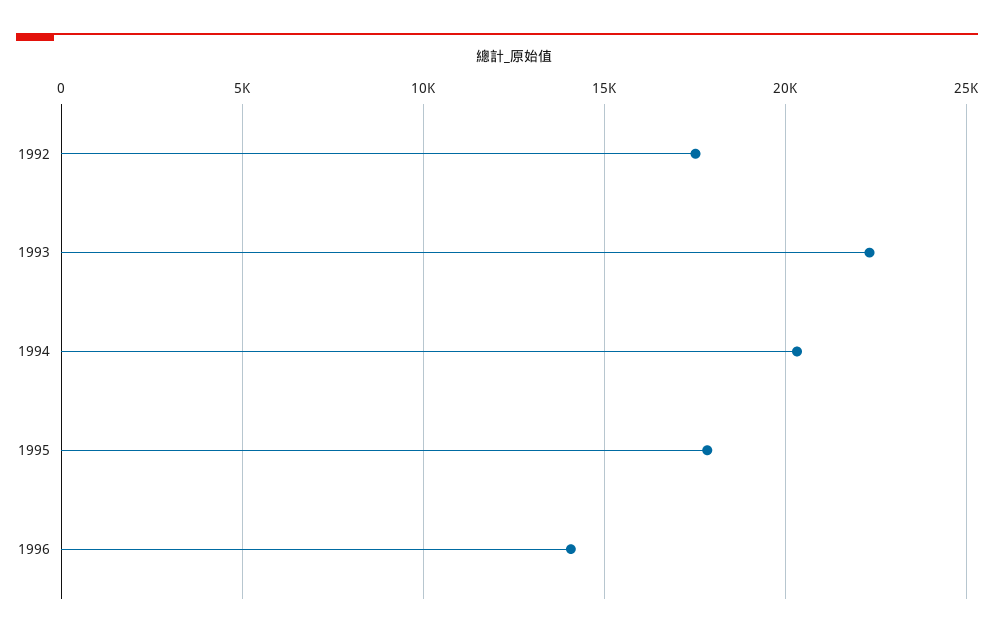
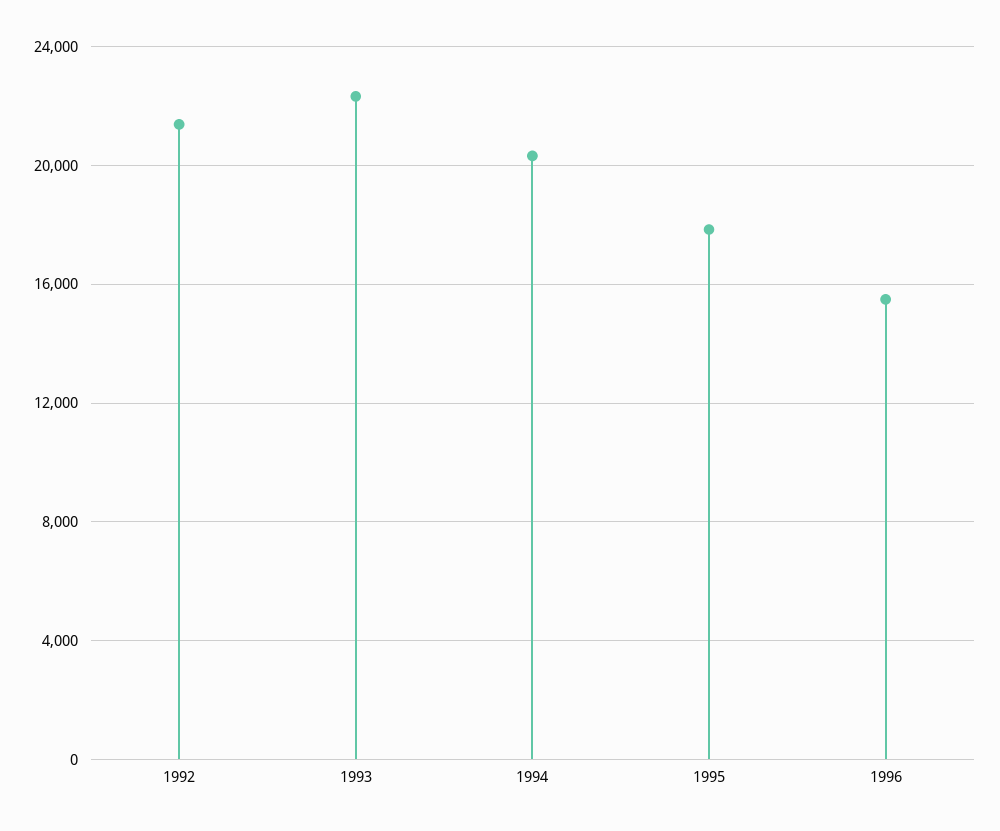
  {
-   "1992": 17500,
+   "1992": 21500,
    "1993": 22500,
    "1994": 20500,
    "1995": 18000,
-   "1996": 14000
+   "1996": 15500
  }

